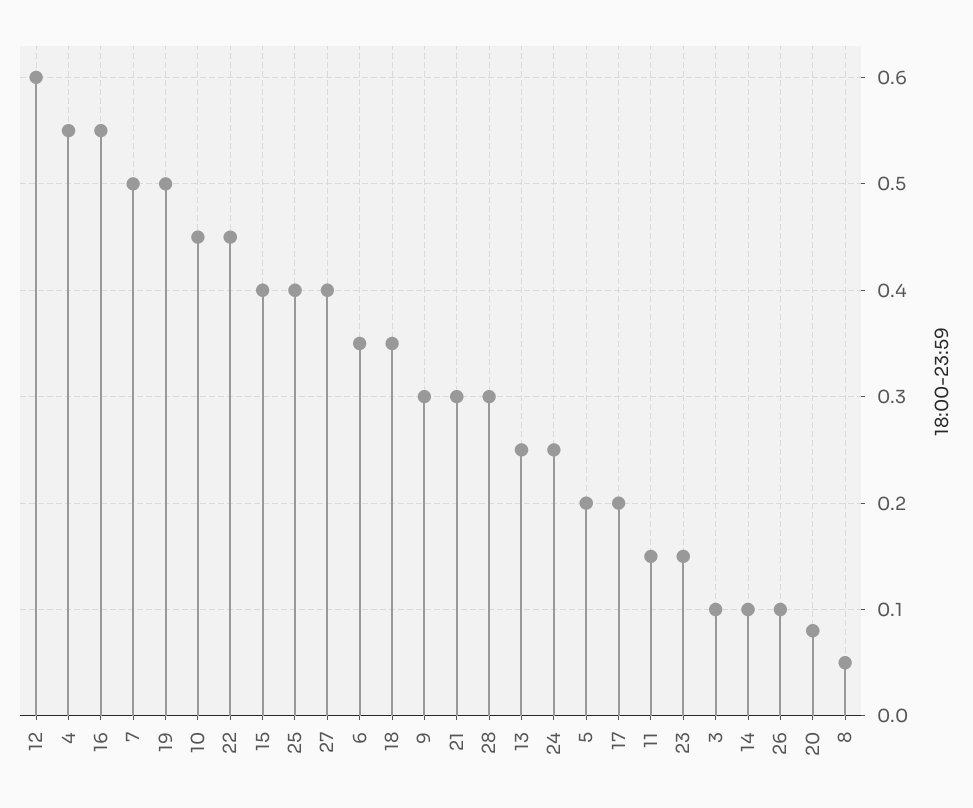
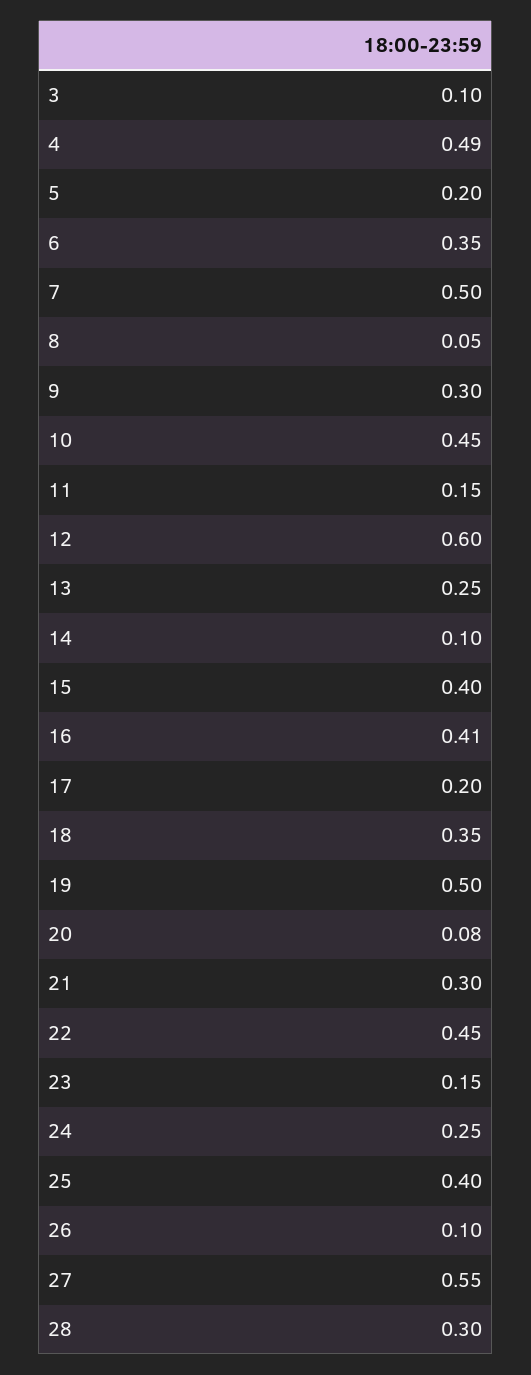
  {
    "12": 0.6,
-   "4": 0.55,
+   "4": 0.49,
-   "16": 0.55,
+   "16": 0.41,
    "7": 0.5,
    "19": 0.5,
    "10": 0.45,
    "22": 0.45,
    "15": 0.4,
    "25": 0.4,
-   "27": 0.4,
+   "27": 0.55,
    "6": 0.35,
    "18": 0.35,
    "9": 0.3,
    "21": 0.3,
    "28": 0.3,
    "13": 0.25,
    "24": 0.25,
    "5": 0.2,
    "17": 0.2,
    "11": 0.15,
    "23": 0.15,
    "3": 0.1,
    "14": 0.1,
    "26": 0.1,
    "20": 0.08,
    "8": 0.05
  }

